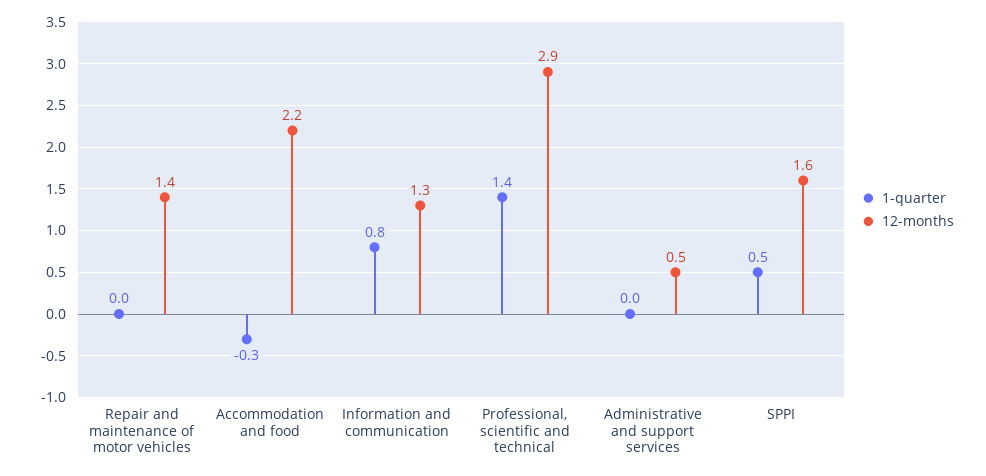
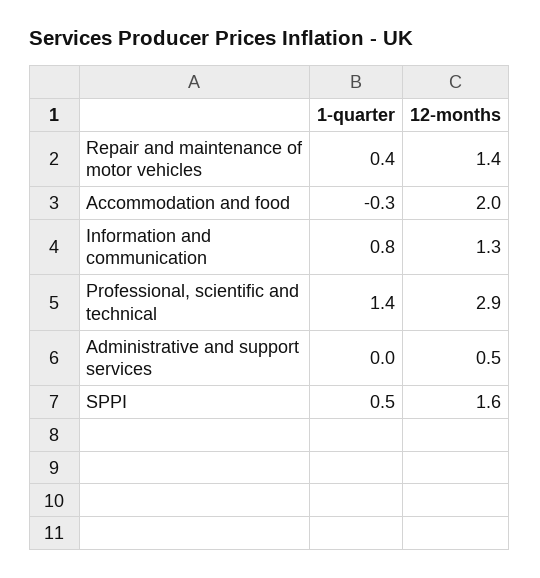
  {
    "1-quarter": {
-     "Repair and maintenance of motor vehicles": 0,
+     "Repair and maintenance of motor vehicles": 0.4,
      "Accommodation and food": -0.3,
      "Information and communication": 0.8,
      "Professional, scientific and technical": 1.4,
      "Administrative and support services": 0,
      "SPPI": 0.5
    },
    "12-months": {
      "Repair and maintenance of motor vehicles": 1.4,
-     "Accommodation and food": 2.2,
+     "Accommodation and food": 2,
      "Information and communication": 1.3,
      "Professional, scientific and technical": 2.9,
      "Administrative and support services": 0.5,
      "SPPI": 1.6
    }
  }

